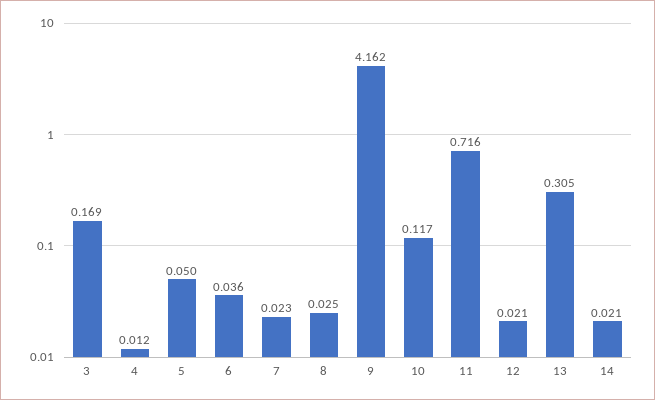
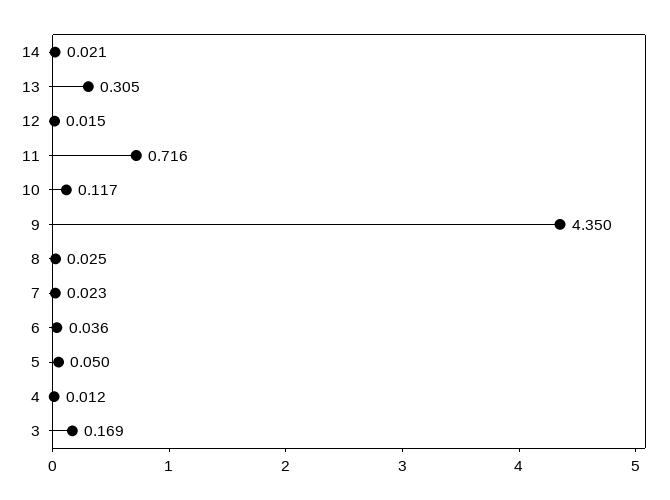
  {
    "3": 0.169,
    "4": 0.012,
    "5": 0.05,
    "6": 0.036,
    "7": 0.023,
    "8": 0.025,
-   "9": 4.162,
+   "9": 4.35,
    "10": 0.117,
    "11": 0.716,
-   "12": 0.021,
+   "12": 0.015,
    "13": 0.305,
    "14": 0.021
  }

